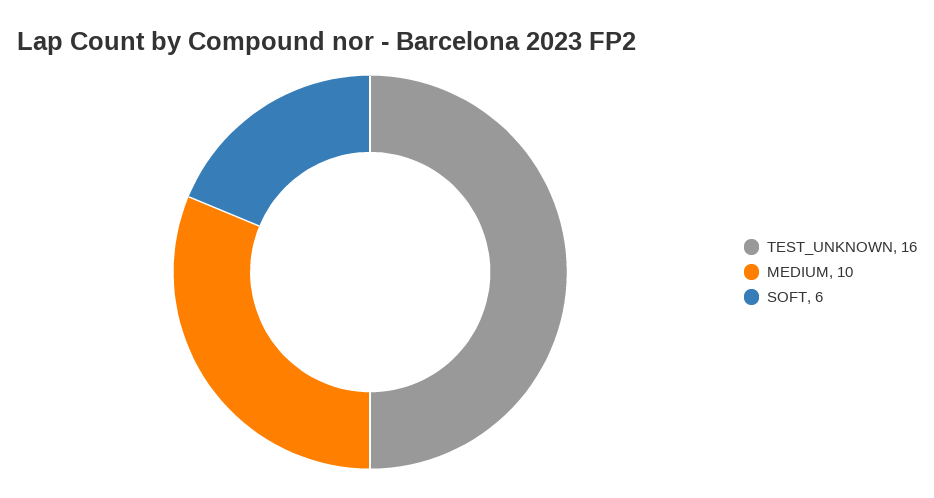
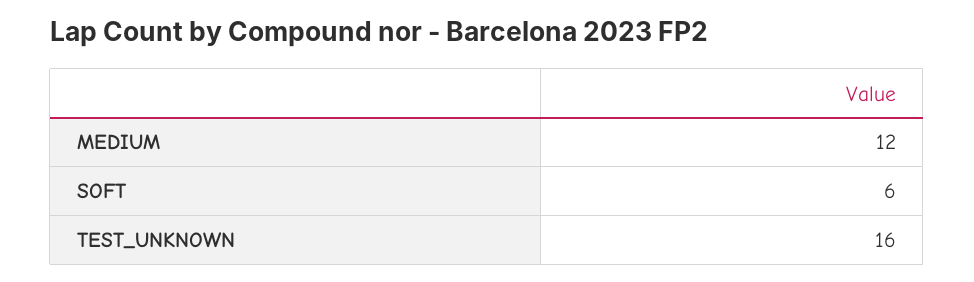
  {
    "TEST_UNKNOWN": 16,
-   "MEDIUM": 10,
+   "MEDIUM": 12,
    "SOFT": 6
  }

